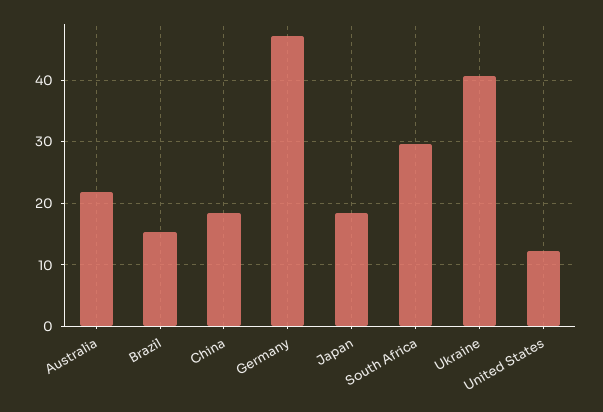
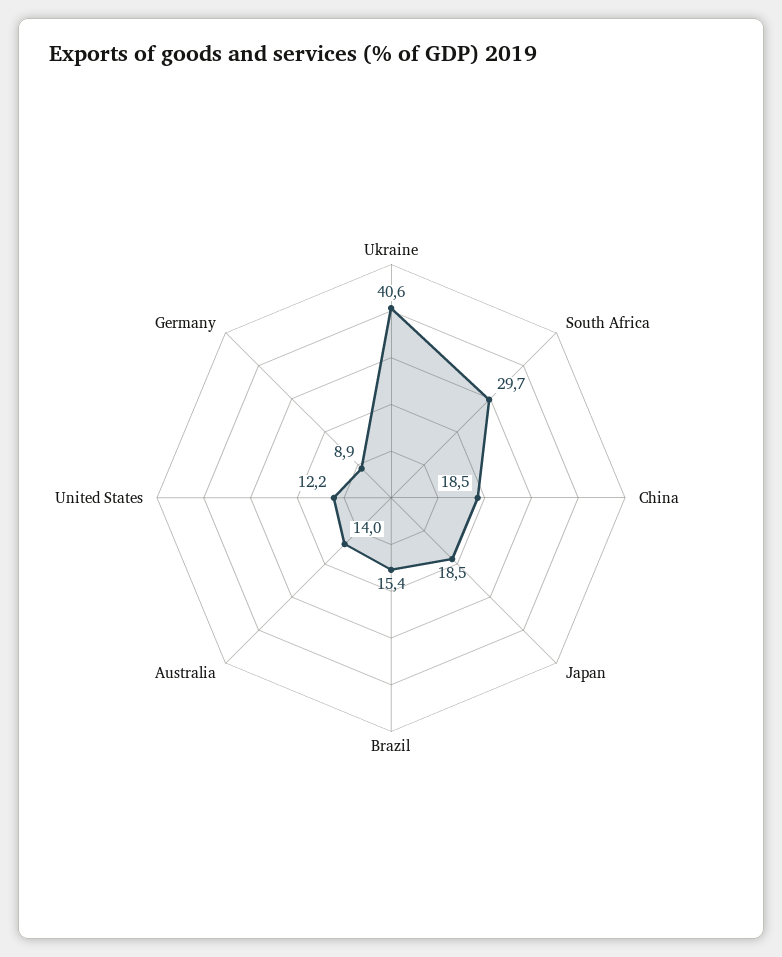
  {
-   "Australia": 22,
+   "Australia": 14,
    "Brazil": 15.4,
    "China": 18.5,
-   "Germany": 47,
+   "Germany": 8.9,
    "Japan": 18.5,
    "South Africa": 29.7,
    "Ukraine": 40.6,
    "United States": 12.2
  }

